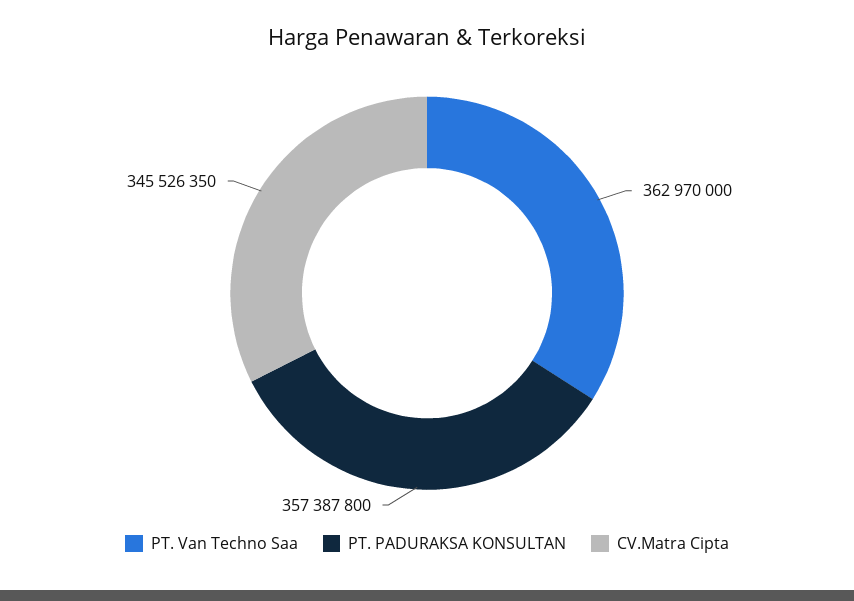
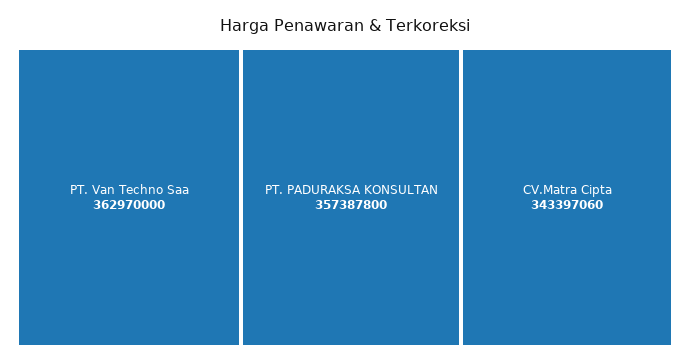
  {
    "PT. Van Techno Saa": 362970000,
    "PT. PADURAKSA KONSULTAN": 357387800,
-   "CV.Matra Cipta": 345526350
+   "CV.Matra Cipta": 343397060
  }

